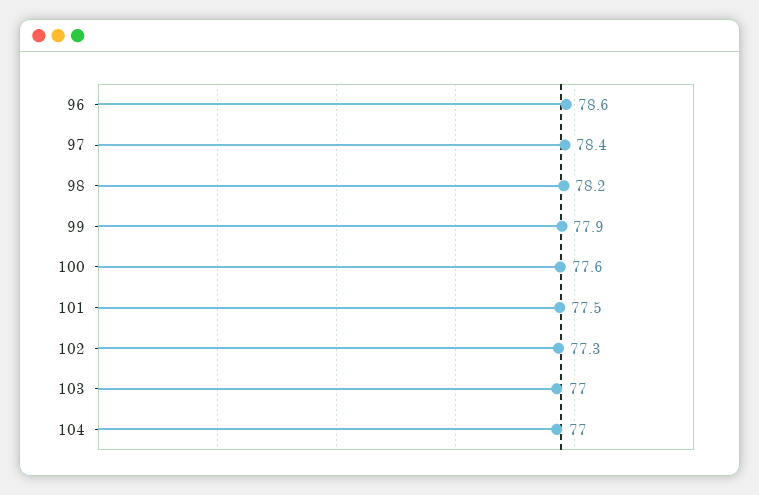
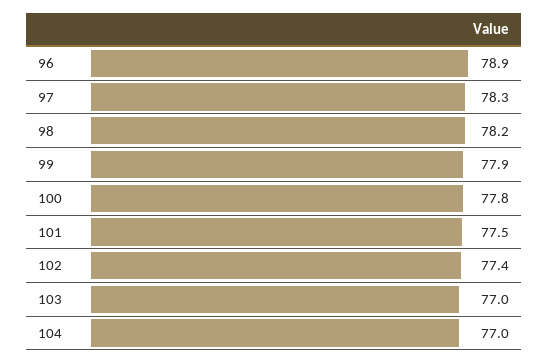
  {
-   "96": 78.6,
+   "96": 78.9,
-   "97": 78.4,
+   "97": 78.3,
    "98": 78.2,
    "99": 77.9,
-   "100": 77.6,
+   "100": 77.8,
    "101": 77.5,
-   "102": 77.3,
+   "102": 77.4,
    "103": 77,
    "104": 77
  }

